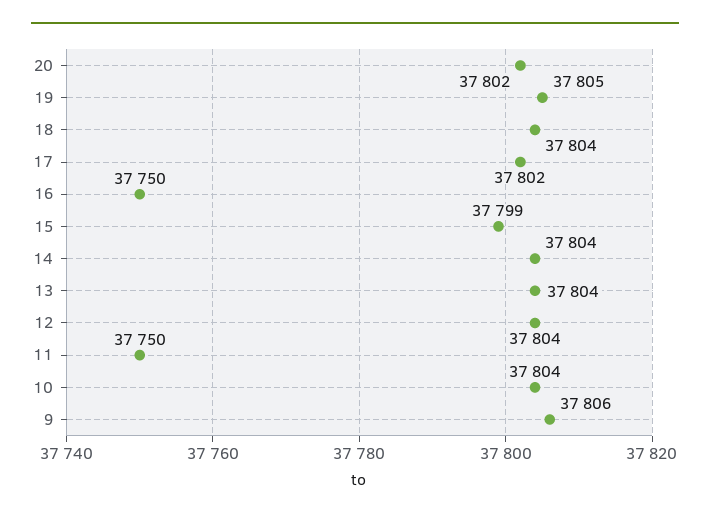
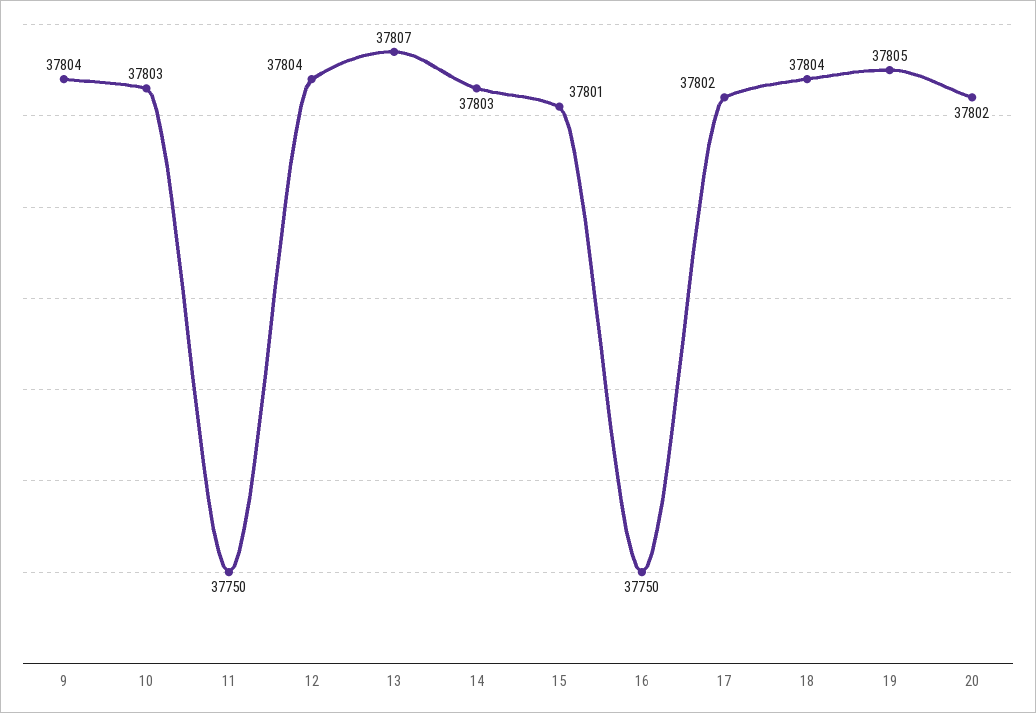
  {
    "20": 37802,
    "19": 37805,
    "18": 37804,
    "17": 37802,
    "16": 37750,
-   "15": 37799,
+   "15": 37801,
-   "14": 37804,
+   "14": 37803,
-   "13": 37804,
+   "13": 37807,
    "12": 37804,
    "11": 37750,
-   "10": 37804,
+   "10": 37803,
-   "9": 37806
+   "9": 37804
  }

